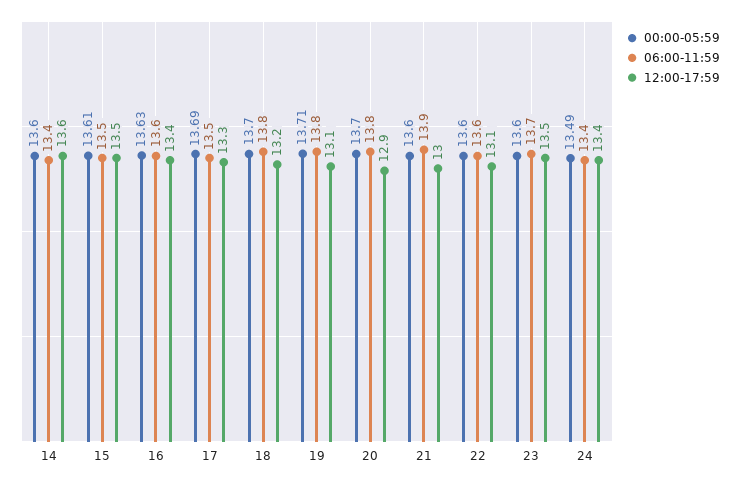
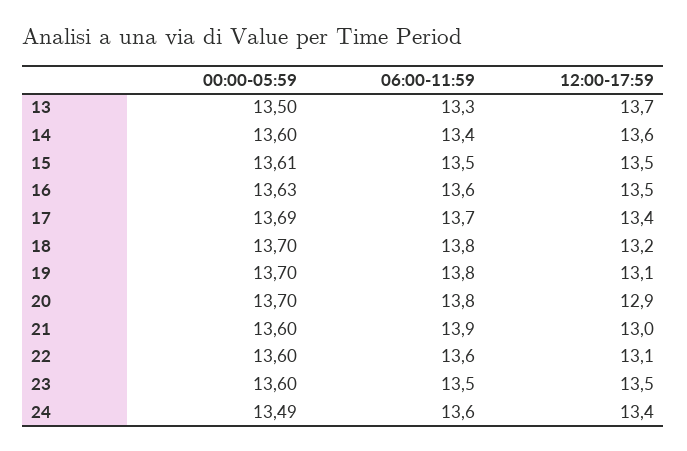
  {
    "00:00-05:59": {
      "14": 13.6,
      "15": 13.61,
      "16": 13.63,
      "17": 13.69,
      "18": 13.7,
-     "19": 13.71,
+     "19": 13.7,
      "20": 13.7,
      "21": 13.6,
      "22": 13.6,
      "23": 13.6,
-     "24": 13.49
+     "24": 13.49,
+     "13": 13.5
    },
    "06:00-11:59": {
      "14": 13.4,
      "15": 13.5,
      "16": 13.6,
-     "17": 13.5,
+     "17": 13.7,
      "18": 13.8,
      "19": 13.8,
      "20": 13.8,
      "21": 13.9,
      "22": 13.6,
-     "23": 13.7,
+     "23": 13.5,
-     "24": 13.4
+     "24": 13.6,
+     "13": 13.3
    },
    "12:00-17:59": {
      "14": 13.6,
      "15": 13.5,
-     "16": 13.4,
+     "16": 13.5,
-     "17": 13.3,
+     "17": 13.4,
      "18": 13.2,
      "19": 13.1,
      "20": 12.9,
      "21": 13,
      "22": 13.1,
      "23": 13.5,
-     "24": 13.4
+     "24": 13.4,
+     "13": 13.7
    }
  }

